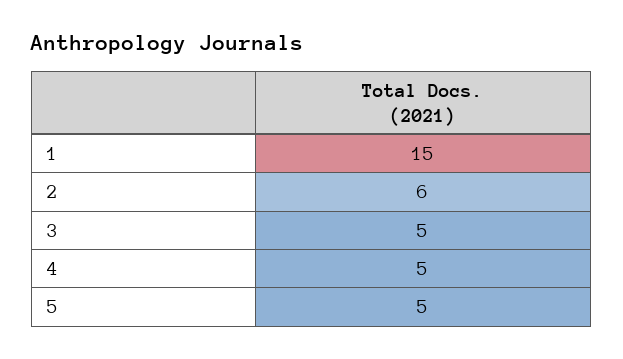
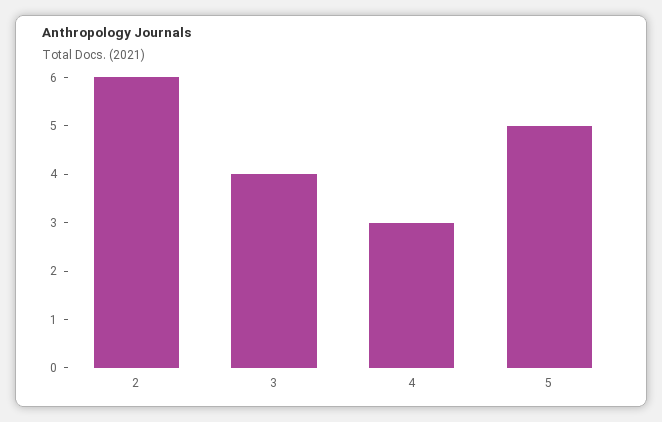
  {
-   "1": 15,
    "2": 6,
-   "3": 5,
+   "3": 4,
-   "4": 5,
+   "4": 3,
    "5": 5
  }

